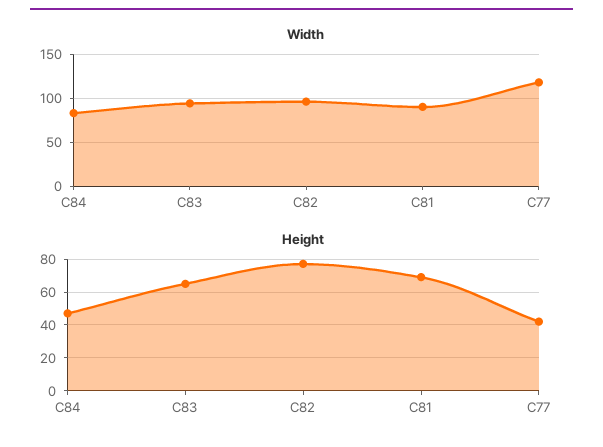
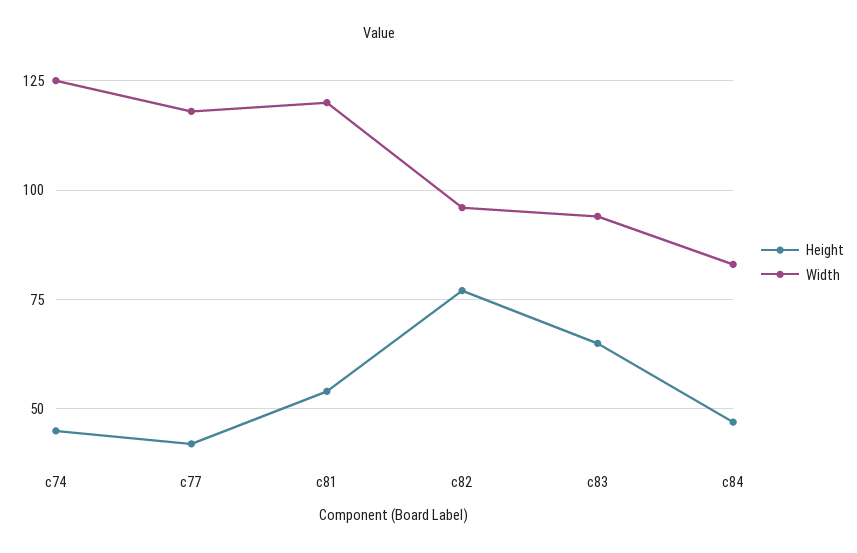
  {
    "Width": {
      "C84": 85,
      "C83": 95,
      "C82": 95,
-     "C81": 90,
+     "C81": 120,
-     "C77": 120
+     "C77": 120,
+     "c74": 125
    },
    "Height": {
      "C84": 45,
      "C83": 65,
      "C82": 75,
-     "C81": 70,
+     "C81": 55,
-     "C77": 40
+     "C77": 40,
+     "c74": 45
    }
  }

